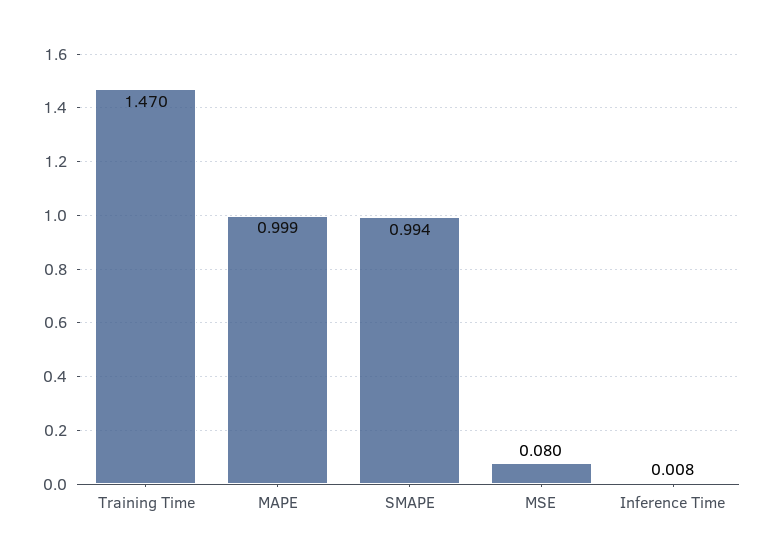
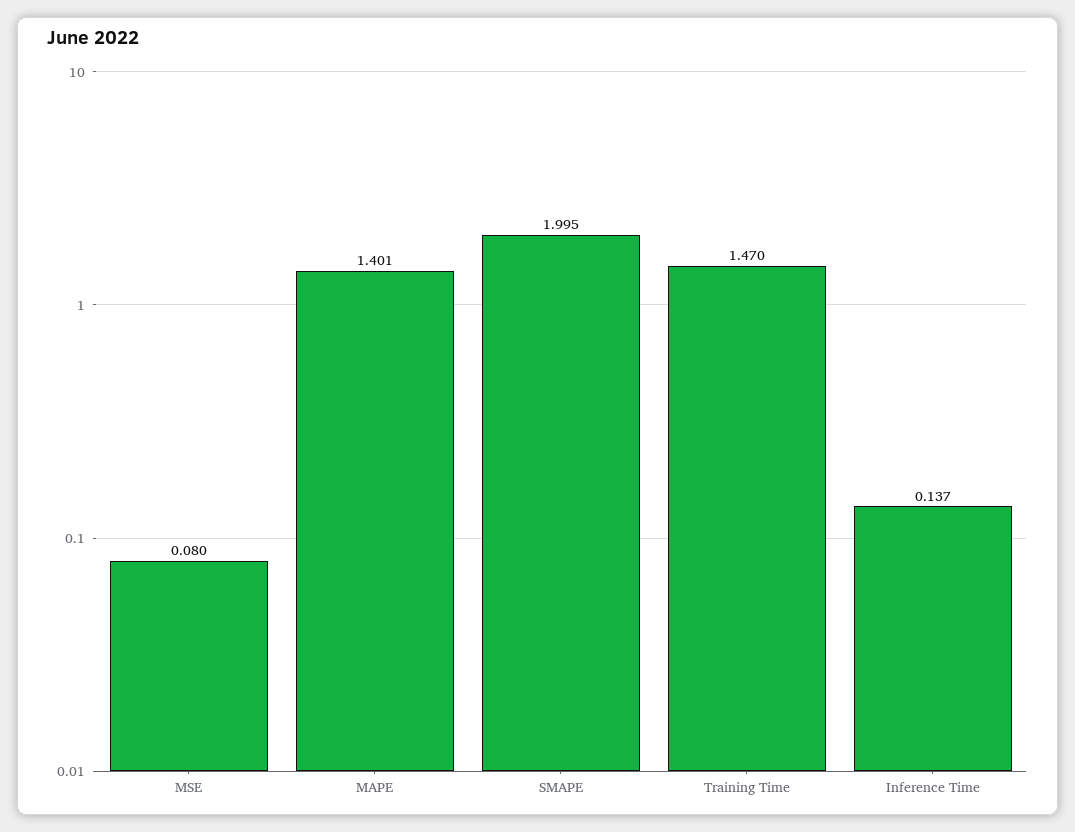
  {
    "Training Time": 1.47,
-   "MAPE": 0.999,
+   "MAPE": 1.401,
-   "SMAPE": 0.994,
+   "SMAPE": 1.995,
    "MSE": 0.08,
-   "Inference Time": 0.008
+   "Inference Time": 0.137
  }

